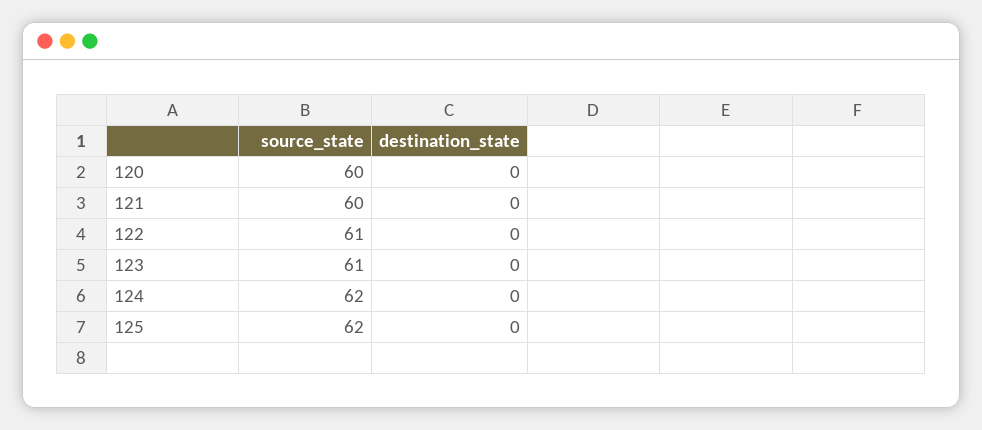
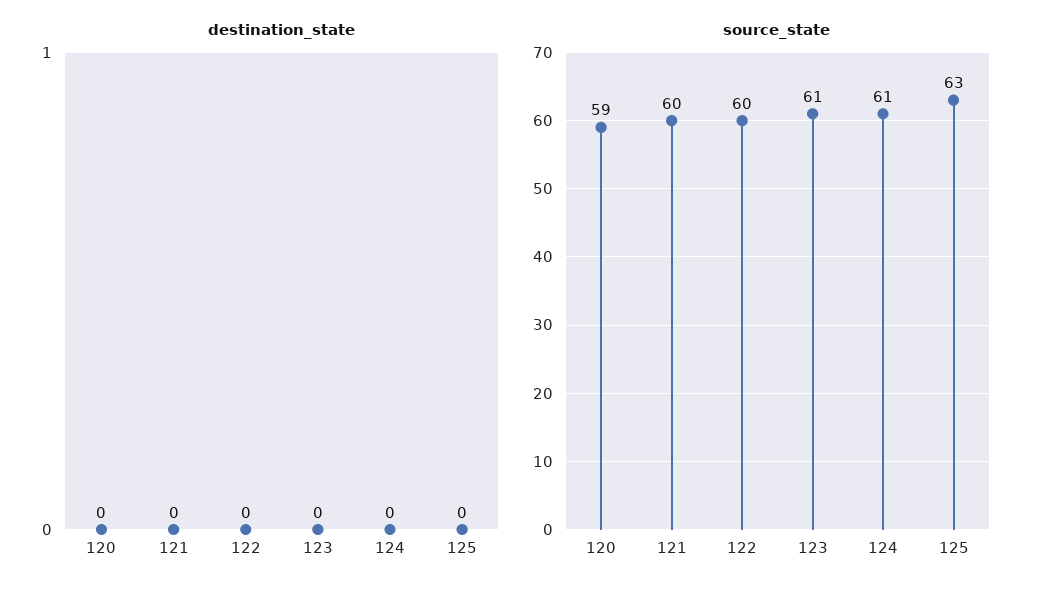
  {
    "source_state": {
-     "120": 60,
+     "120": 59,
      "121": 60,
-     "122": 61,
+     "122": 60,
      "123": 61,
-     "124": 62,
+     "124": 61,
-     "125": 62
+     "125": 63
    },
    "destination_state": {
      "120": 0,
      "121": 0,
      "122": 0,
      "123": 0,
      "124": 0,
      "125": 0
    }
  }

